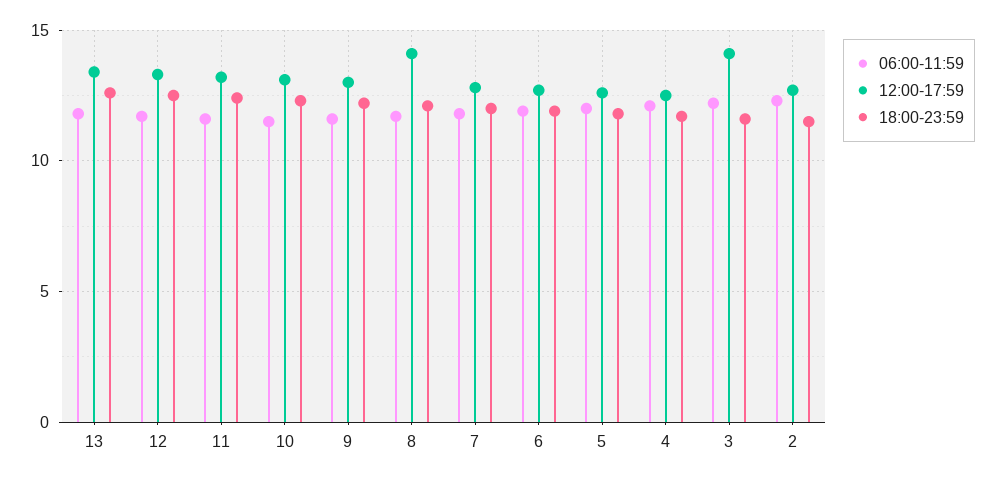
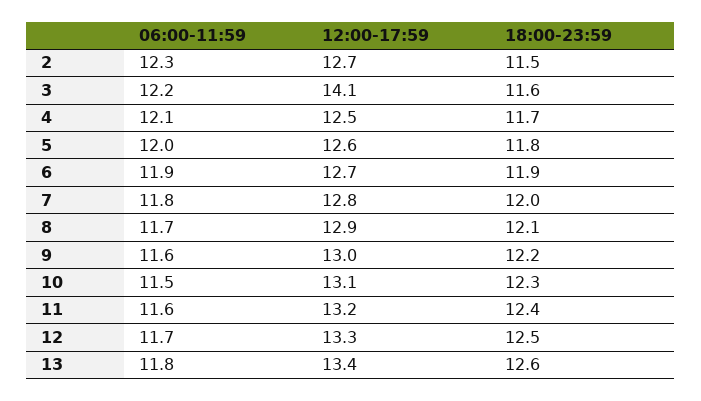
  {
    "06:00-11:59": {
      "13": 11.8,
      "12": 11.7,
      "11": 11.6,
      "10": 11.5,
      "9": 11.6,
      "8": 11.7,
      "7": 11.8,
      "6": 11.9,
      "5": 12,
      "4": 12.1,
      "3": 12.2,
      "2": 12.3
    },
    "12:00-17:59": {
      "13": 13.4,
      "12": 13.3,
      "11": 13.2,
      "10": 13.1,
      "9": 13,
-     "8": 14,
+     "8": 12.9,
      "7": 12.8,
      "6": 12.7,
      "5": 12.6,
      "4": 12.5,
      "3": 14.1,
      "2": 12.7
    },
    "18:00-23:59": {
      "13": 12.6,
      "12": 12.5,
      "11": 12.4,
      "10": 12.3,
      "9": 12.2,
      "8": 12.1,
      "7": 12,
      "6": 11.9,
      "5": 11.8,
      "4": 11.7,
      "3": 11.6,
      "2": 11.5
    }
  }

